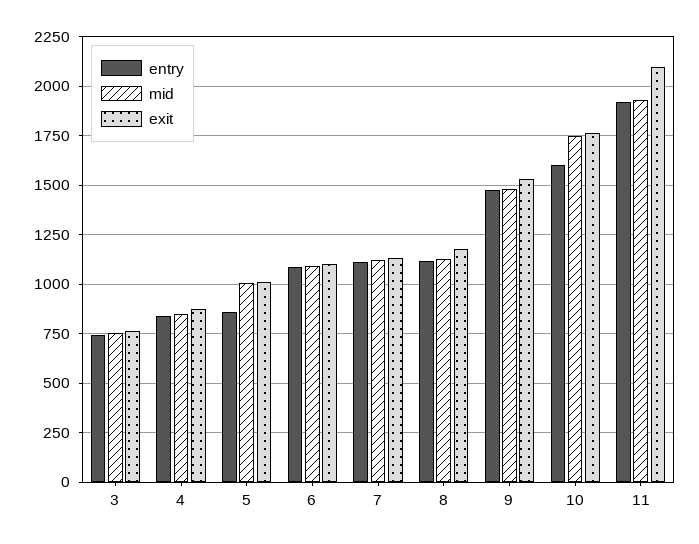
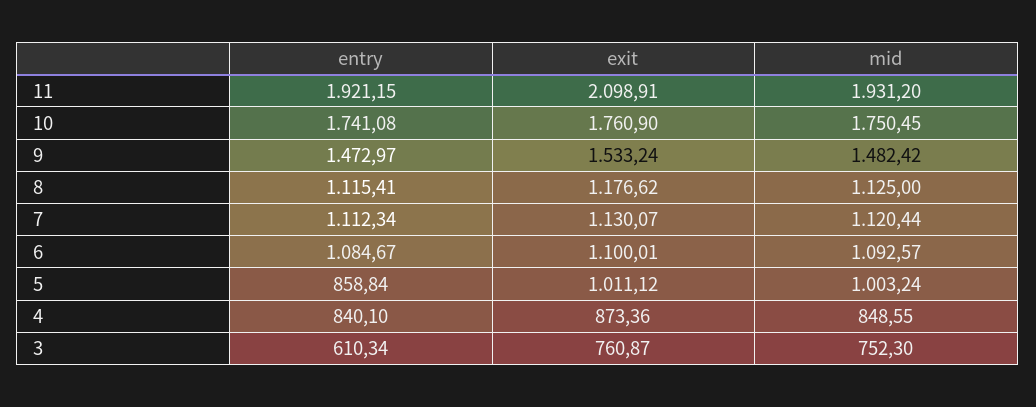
  {
    "entry": {
-     "3": 750,
+     "3": 610.34,
      "4": 840.1,
      "5": 858.84,
      "6": 1084.67,
      "7": 1112.34,
      "8": 1115.41,
      "9": 1472.97,
-     "10": 1600,
+     "10": 1741.08,
      "11": 1921.15
    },
    "mid": {
      "3": 752.3,
      "4": 848.55,
      "5": 1003.24,
      "6": 1092.57,
      "7": 1120.44,
      "8": 1125,
      "9": 1482.42,
      "10": 1750.45,
      "11": 1931.2
    },
    "exit": {
      "3": 760.87,
      "4": 873.36,
      "5": 1011.12,
      "6": 1100.01,
      "7": 1130.07,
      "8": 1176.62,
      "9": 1533.24,
      "10": 1760.9,
      "11": 2098.91
    }
  }

